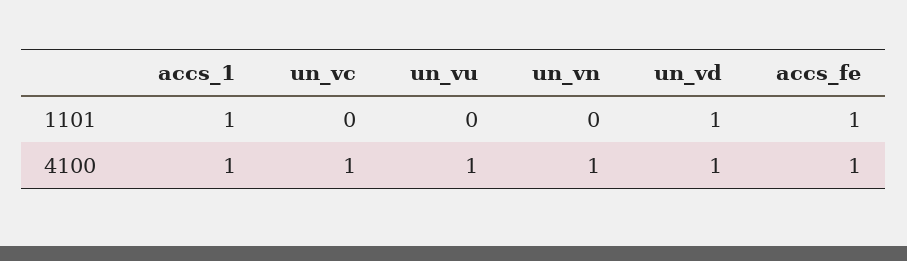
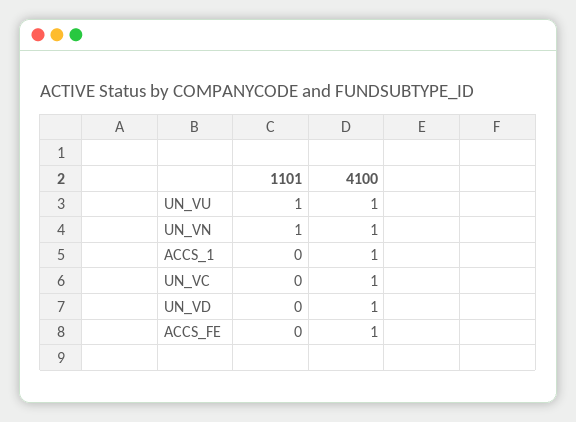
  {
    "accs_1": {
-     "1101": 1,
+     "1101": 0,
      "4100": 1
    },
    "un_vc": {
      "1101": 0,
      "4100": 1
    },
    "un_vu": {
-     "1101": 0,
+     "1101": 1,
      "4100": 1
    },
    "un_vn": {
-     "1101": 0,
+     "1101": 1,
      "4100": 1
    },
    "un_vd": {
-     "1101": 1,
+     "1101": 0,
      "4100": 1
    },
    "accs_fe": {
-     "1101": 1,
+     "1101": 0,
      "4100": 1
    }
  }

